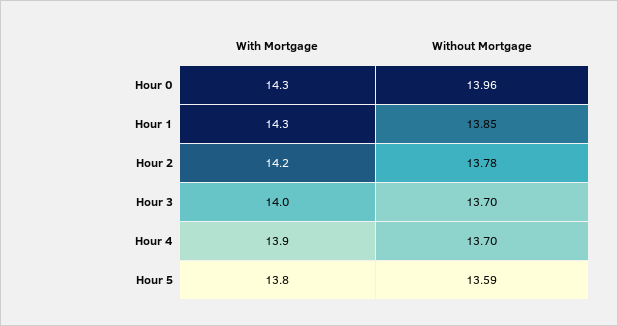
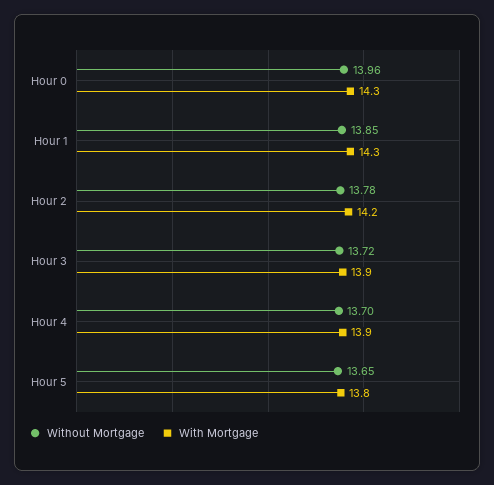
  {
    "With Mortgage": {
      "Hour 0": 14.3,
      "Hour 1": 14.3,
      "Hour 2": 14.2,
-     "Hour 3": 14,
+     "Hour 3": 13.9,
      "Hour 4": 13.9,
      "Hour 5": 13.8
    },
    "Without Mortgage": {
      "Hour 0": 13.96,
      "Hour 1": 13.85,
      "Hour 2": 13.78,
-     "Hour 3": 13.7,
+     "Hour 3": 13.72,
      "Hour 4": 13.7,
-     "Hour 5": 13.59
+     "Hour 5": 13.65
    }
  }

